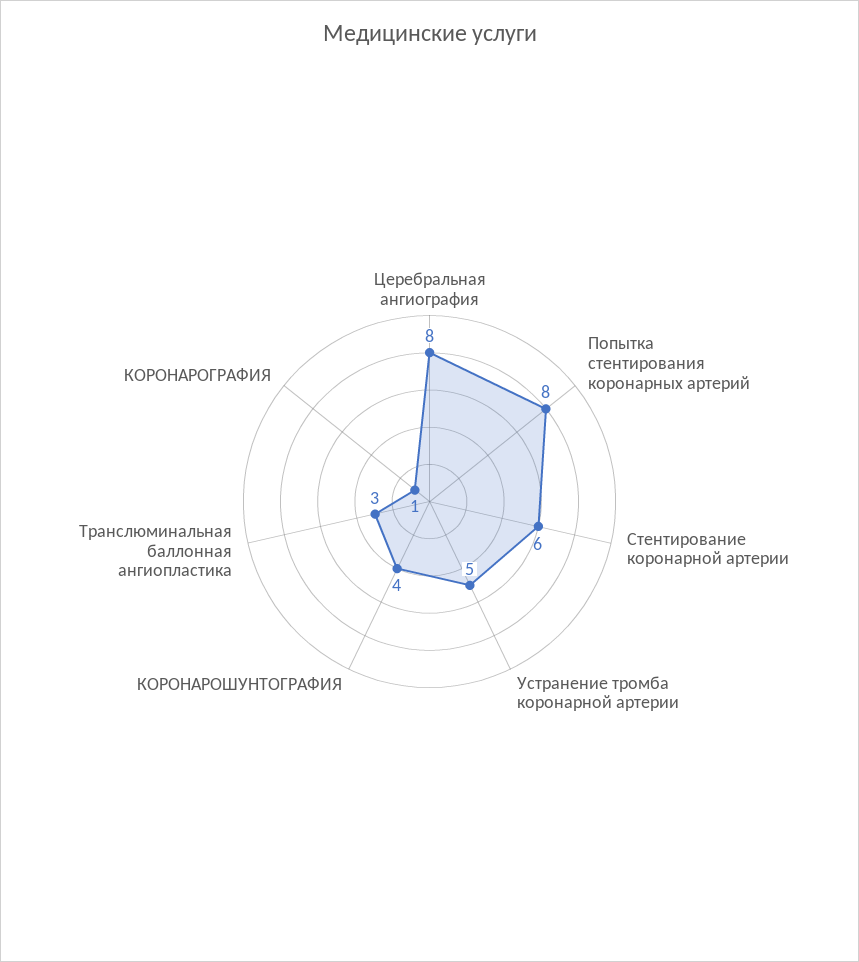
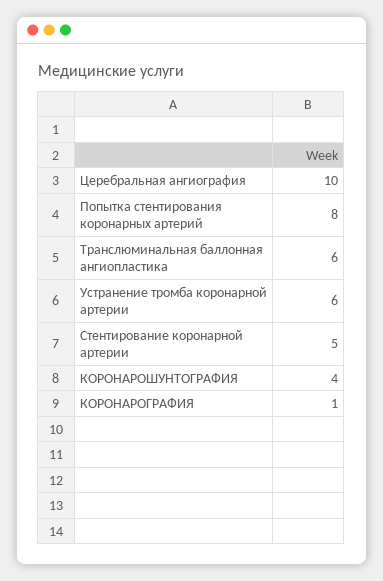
  {
-   "Церебральная ангиография": 8,
+   "Церебральная ангиография": 10,
    "Попытка стентирования коронарных артерий": 8,
-   "Стентирование коронарной артерии": 6,
+   "Стентирование коронарной артерии": 5,
-   "Устранение тромба коронарной артерии": 5,
+   "Устранение тромба коронарной артерии": 6,
    "КОРОНАРОШУНТОГРАФИЯ": 4,
-   "Транслюминальная баллонная ангиопластика": 3,
+   "Транслюминальная баллонная ангиопластика": 6,
    "КОРОНАРОГРАФИЯ": 1
  }

